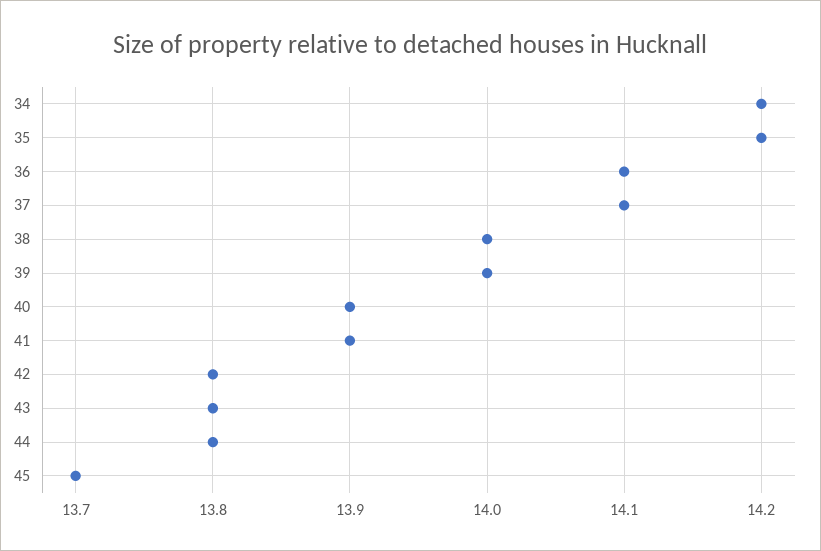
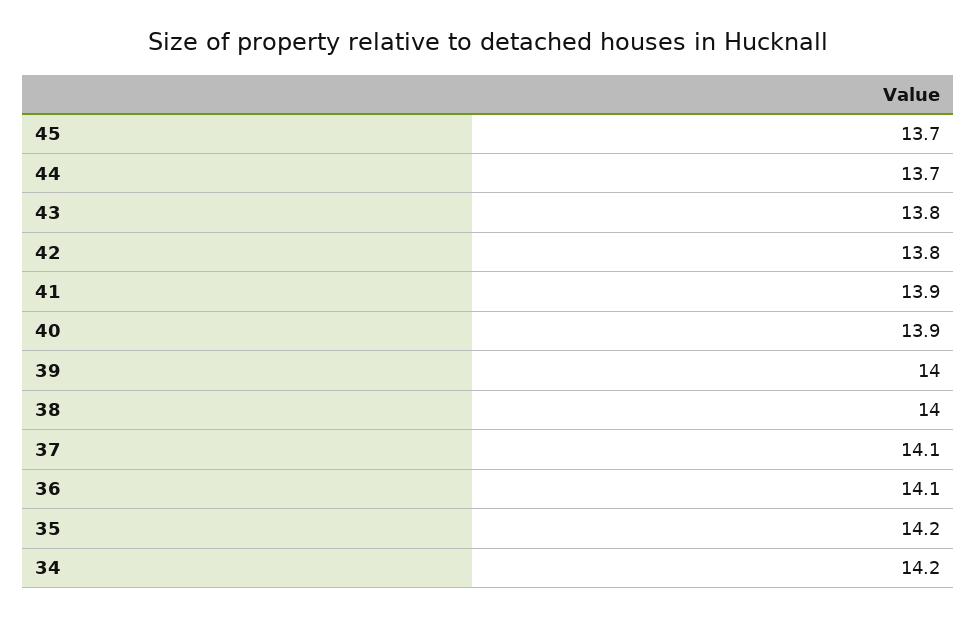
  {
    "34": 14.2,
    "35": 14.2,
    "36": 14.1,
    "37": 14.1,
    "38": 14,
    "39": 14,
    "40": 13.9,
    "41": 13.9,
    "42": 13.8,
    "43": 13.8,
-   "44": 13.8,
+   "44": 13.7,
    "45": 13.7
  }

